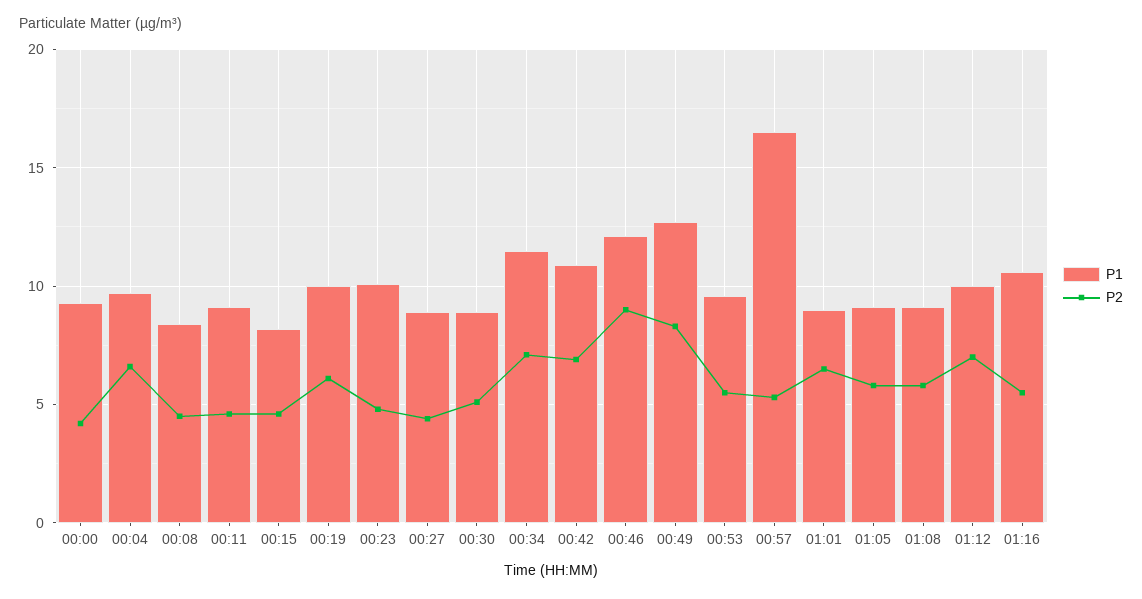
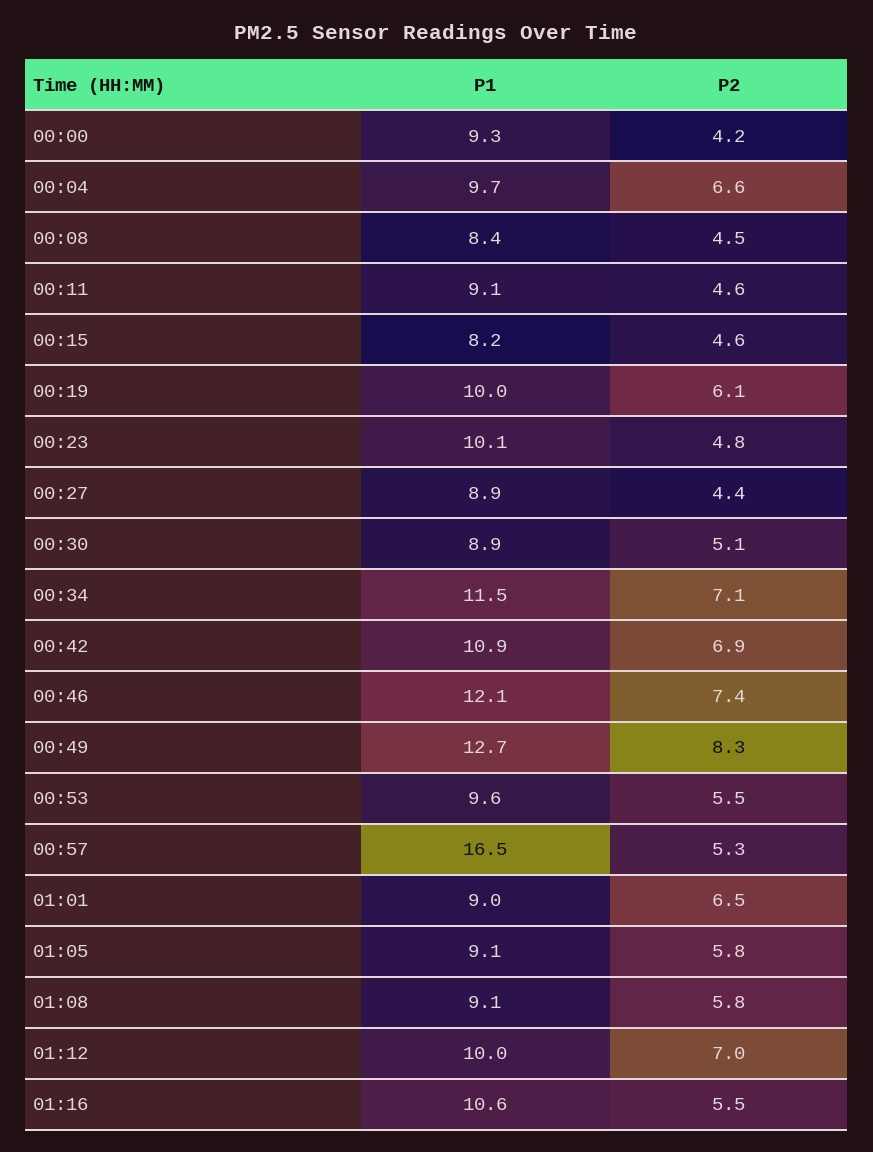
  {
    "P1": {
      "00:00": 9.3,
      "00:04": 9.7,
      "00:08": 8.4,
      "00:11": 9.1,
      "00:15": 8.2,
      "00:19": 10,
      "00:23": 10.1,
      "00:27": 8.9,
      "00:30": 8.9,
      "00:34": 11.5,
      "00:42": 10.9,
      "00:46": 12.1,
      "00:49": 12.7,
      "00:53": 9.6,
      "00:57": 16.5,
      "01:01": 9,
      "01:05": 9.1,
      "01:08": 9.1,
      "01:12": 10,
      "01:16": 10.6
    },
    "P2": {
      "00:00": 4.2,
      "00:04": 6.6,
      "00:08": 4.5,
      "00:11": 4.6,
      "00:15": 4.6,
      "00:19": 6.1,
      "00:23": 4.8,
      "00:27": 4.4,
      "00:30": 5.1,
      "00:34": 7.1,
      "00:42": 6.9,
-     "00:46": 9,
+     "00:46": 7.4,
      "00:49": 8.3,
      "00:53": 5.5,
      "00:57": 5.3,
      "01:01": 6.5,
      "01:05": 5.8,
      "01:08": 5.8,
      "01:12": 7,
      "01:16": 5.5
    }
  }

